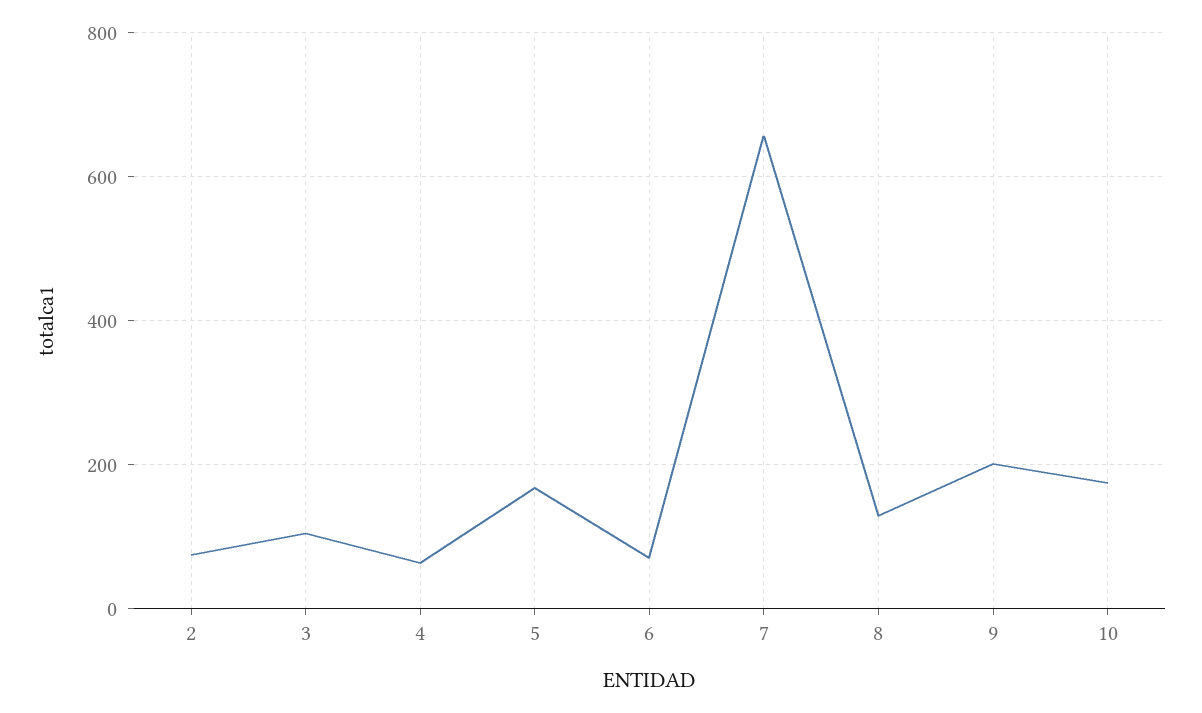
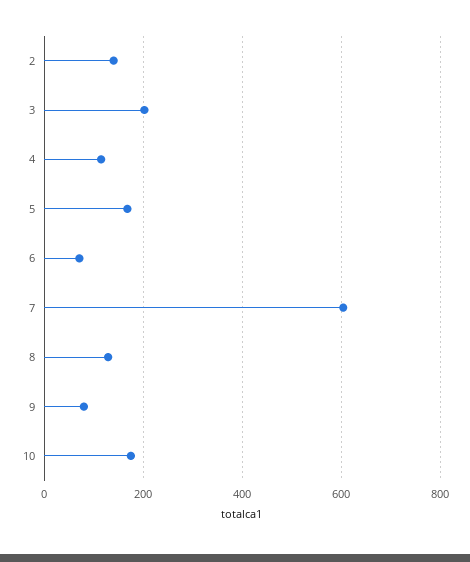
  {
-   "2": 80,
+   "2": 140,
-   "3": 100,
+   "3": 200,
-   "4": 60,
+   "4": 120,
    "5": 160,
    "6": 80,
-   "7": 660,
+   "7": 600,
    "8": 120,
-   "9": 200,
+   "9": 80,
    "10": 180
  }

